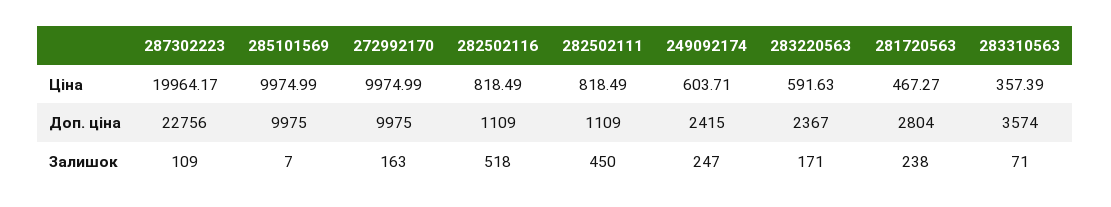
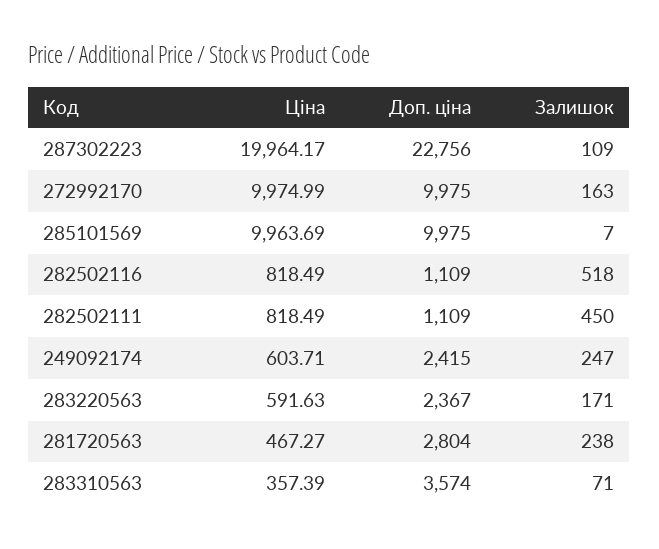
  {
    "287302223": {
      "Ціна": 19964.17,
      "Доп. ціна": 22756,
      "Залишок": 109
    },
    "285101569": {
-     "Ціна": 9974.99,
+     "Ціна": 9963.69,
      "Доп. ціна": 9975,
      "Залишок": 7
    },
    "272992170": {
      "Ціна": 9974.99,
      "Доп. ціна": 9975,
      "Залишок": 163
    },
    "282502116": {
      "Ціна": 818.49,
      "Доп. ціна": 1109,
      "Залишок": 518
    },
    "282502111": {
      "Ціна": 818.49,
      "Доп. ціна": 1109,
      "Залишок": 450
    },
    "249092174": {
      "Ціна": 603.71,
      "Доп. ціна": 2415,
      "Залишок": 247
    },
    "283220563": {
      "Ціна": 591.63,
      "Доп. ціна": 2367,
      "Залишок": 171
    },
    "281720563": {
      "Ціна": 467.27,
      "Доп. ціна": 2804,
      "Залишок": 238
    },
    "283310563": {
      "Ціна": 357.39,
      "Доп. ціна": 3574,
      "Залишок": 71
    }
  }

